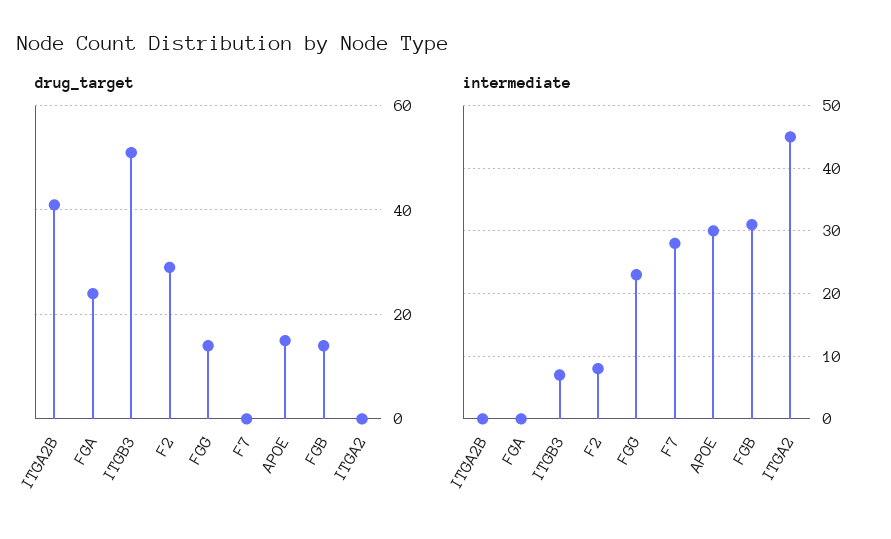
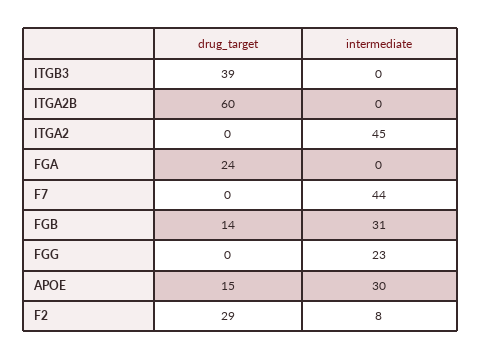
  {
    "drug_target": {
-     "ITGA2B": 40,
+     "ITGA2B": 60,
      "FGA": 24,
-     "ITGB3": 50,
+     "ITGB3": 39,
      "F2": 29,
-     "FGG": 15,
+     "FGG": 0,
      "F7": 0,
      "APOE": 15,
      "FGB": 14,
      "ITGA2": 0
    },
    "intermediate": {
      "ITGA2B": 0,
      "FGA": 0,
-     "ITGB3": 7,
+     "ITGB3": 0,
      "F2": 8,
      "FGG": 23,
-     "F7": 28,
+     "F7": 44,
      "APOE": 30,
      "FGB": 31,
      "ITGA2": 45
    }
  }

